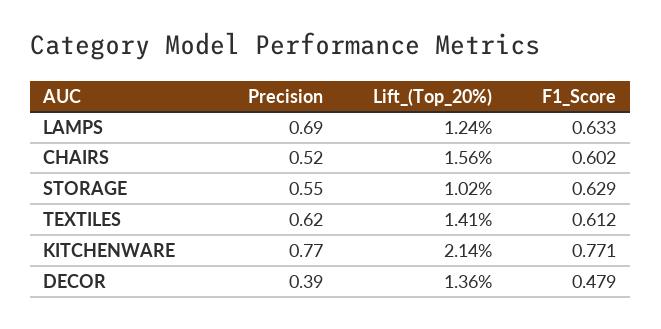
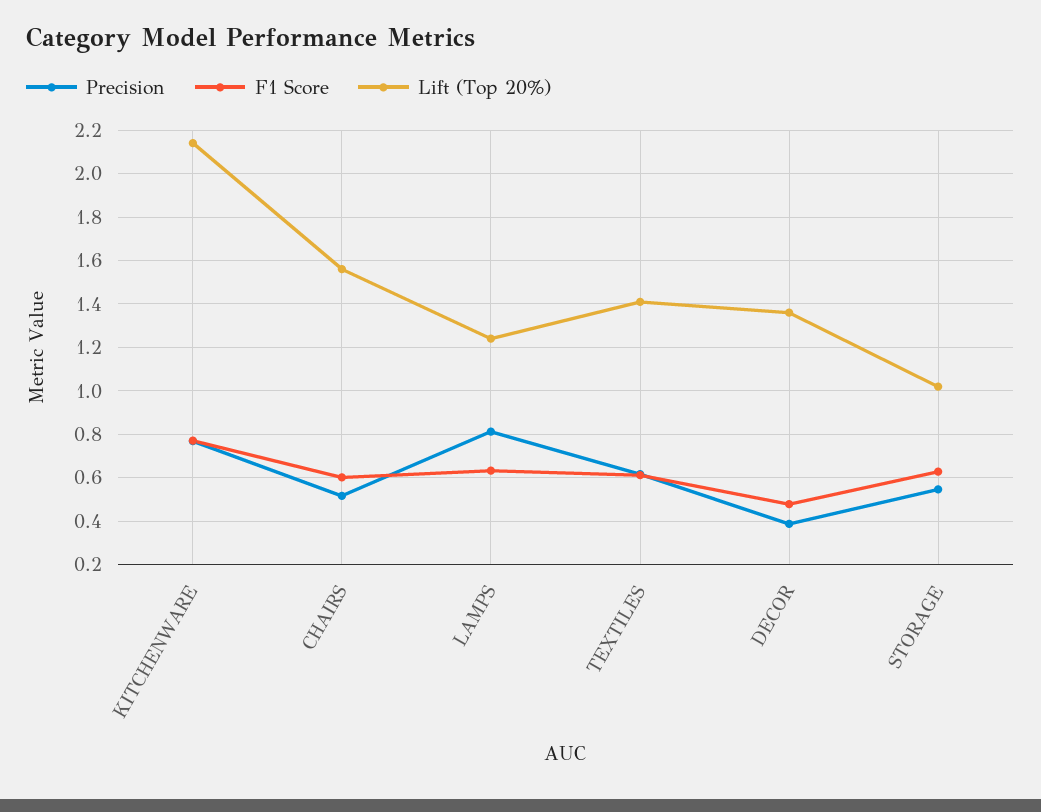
  {
    "Precision": {
-     "LAMPS": 0.69,
+     "LAMPS": 0.8,
      "CHAIRS": 0.52,
      "STORAGE": 0.55,
      "TEXTILES": 0.62,
      "KITCHENWARE": 0.77,
      "DECOR": 0.39
    },
    "Lift_(Top_20%)": {
      "LAMPS": 1.24,
      "CHAIRS": 1.56,
      "STORAGE": 1.02,
      "TEXTILES": 1.41,
      "KITCHENWARE": 2.14,
      "DECOR": 1.36
    },
    "F1_Score": {
      "LAMPS": 0.633,
      "CHAIRS": 0.602,
      "STORAGE": 0.629,
      "TEXTILES": 0.612,
      "KITCHENWARE": 0.771,
      "DECOR": 0.479
    }
  }

